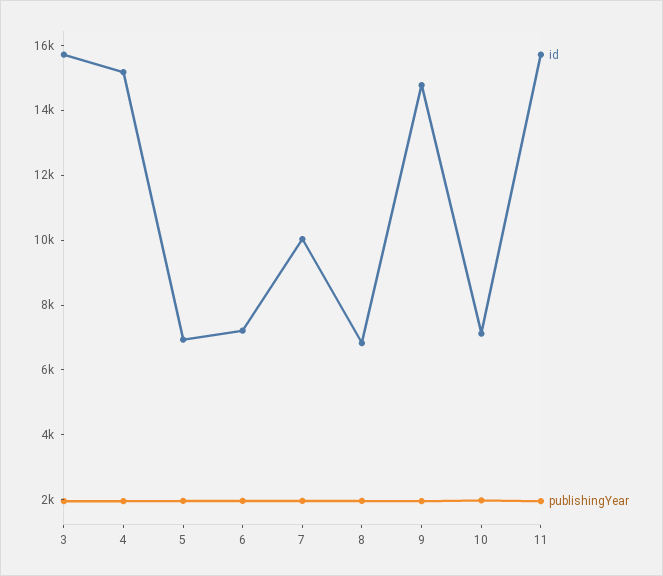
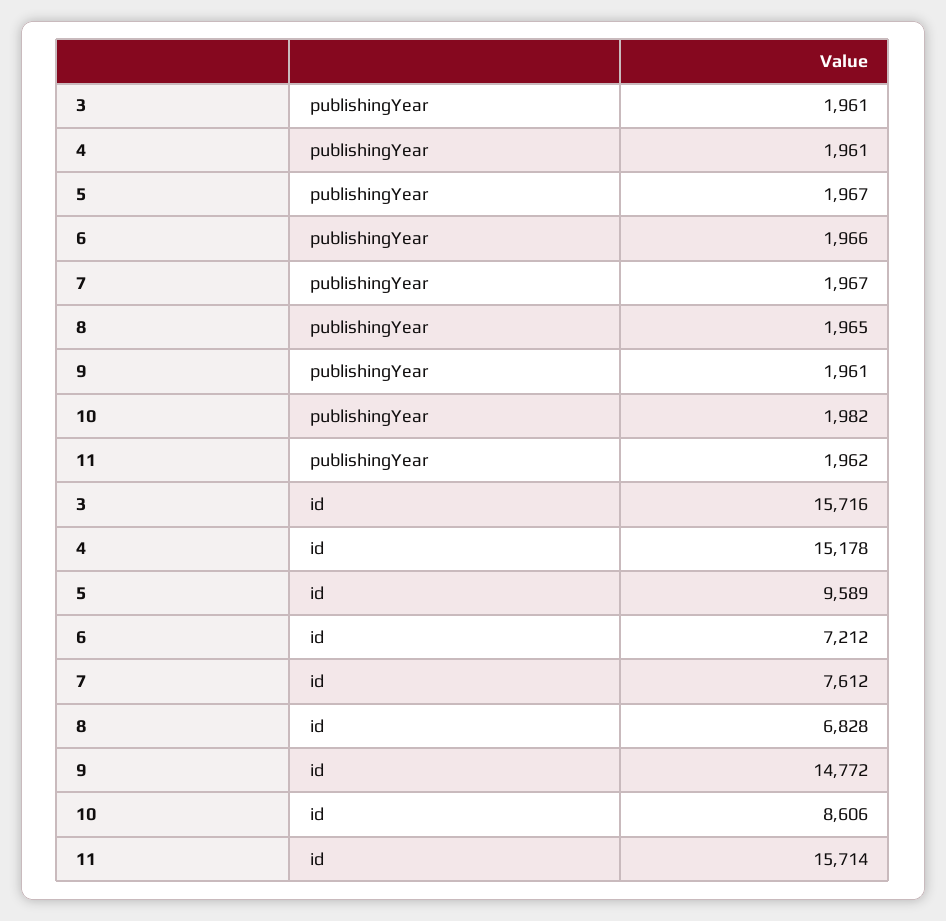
  {
    "id": {
      "3": 15716,
      "4": 15178,
-     "5": 7000,
+     "5": 9589,
      "6": 7212,
-     "7": 10000,
+     "7": 7612,
      "8": 6828,
      "9": 14772,
-     "10": 7000,
+     "10": 8606,
      "11": 15714
    },
    "publishingYear": {
      "3": 1961,
      "4": 1961,
      "5": 1967,
      "6": 1966,
      "7": 1967,
      "8": 1965,
      "9": 1961,
      "10": 1982,
      "11": 1962
    }
  }

